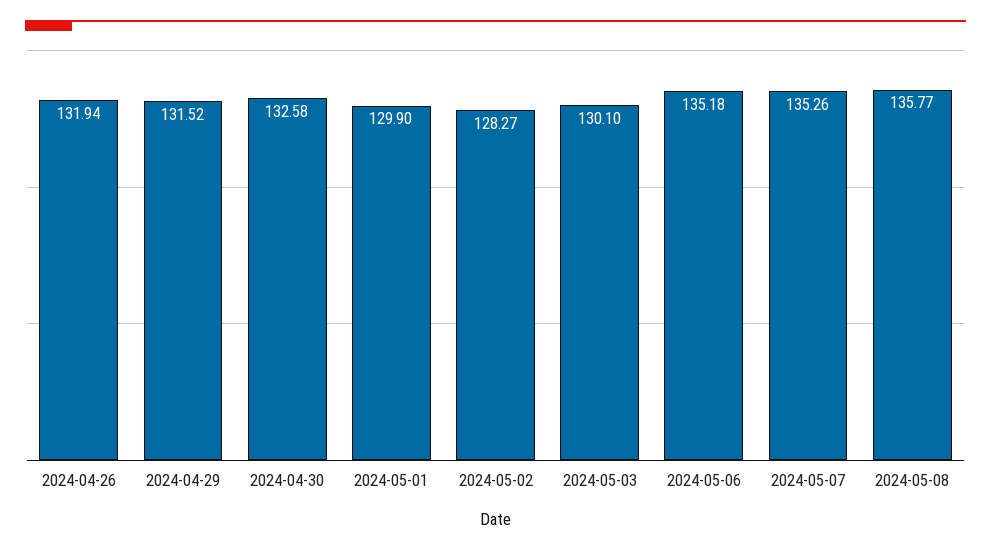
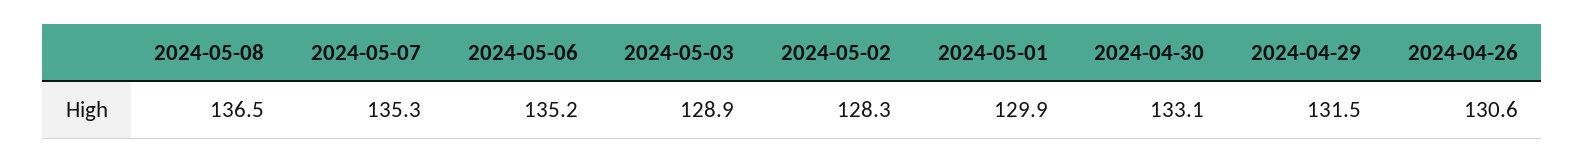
  {
-   "2024-04-26": 131.94,
+   "2024-04-26": 130.6,
    "2024-04-29": 131.52,
-   "2024-04-30": 132.58,
+   "2024-04-30": 133.1,
    "2024-05-01": 129.9,
    "2024-05-02": 128.27,
-   "2024-05-03": 130.1,
+   "2024-05-03": 128.9,
    "2024-05-06": 135.18,
    "2024-05-07": 135.26,
-   "2024-05-08": 135.77
+   "2024-05-08": 136.5
  }

